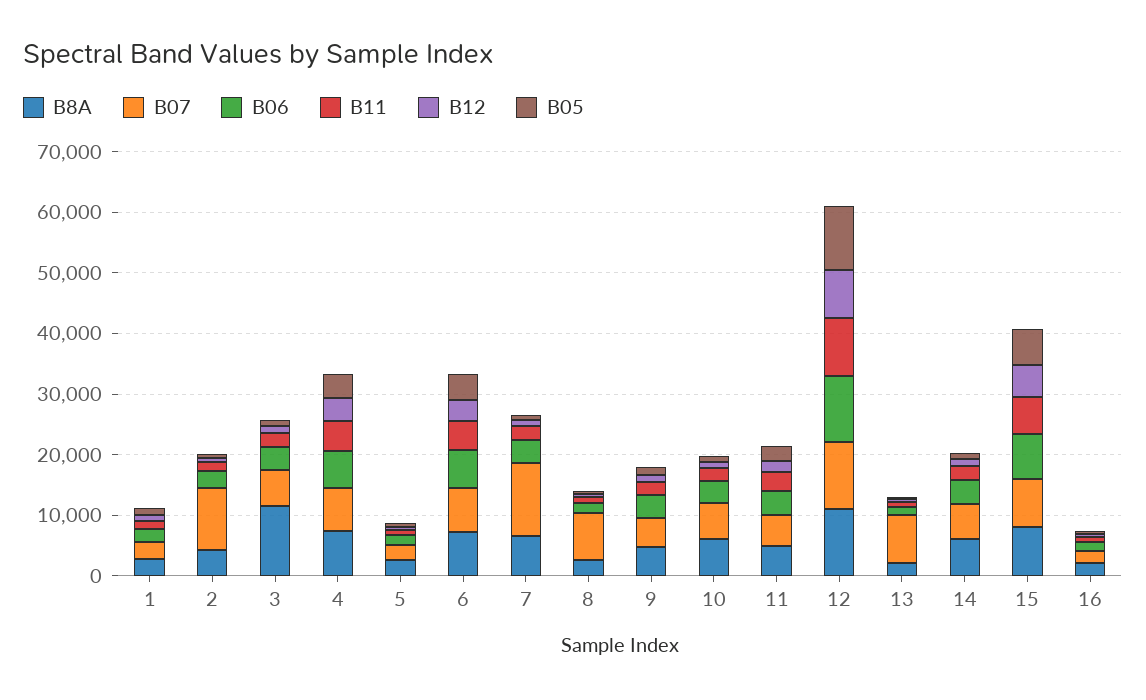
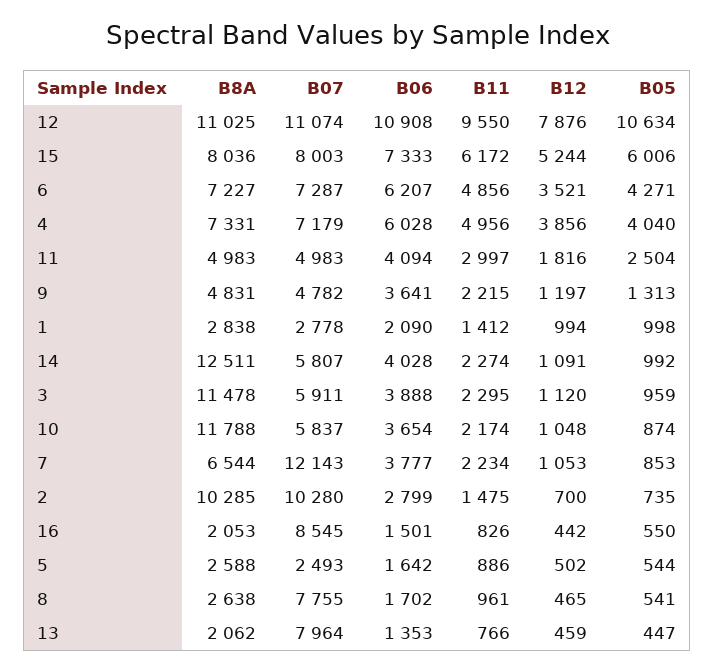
  {
    "B8A": {
      "1": 2838,
-     "2": 4000,
+     "2": 10285,
      "3": 11478,
      "4": 7331,
      "5": 2588,
      "6": 7227,
      "7": 6544,
      "8": 2638,
      "9": 4831,
-     "10": 6000,
+     "10": 11788,
      "11": 4983,
      "12": 11025,
      "13": 2062,
-     "14": 6000,
+     "14": 12511,
      "15": 8036,
      "16": 2053
    },
    "B07": {
      "1": 2778,
      "2": 10280,
      "3": 5911,
      "4": 7179,
      "5": 2493,
      "6": 7287,
      "7": 12143,
      "8": 7755,
      "9": 4782,
      "10": 5837,
      "11": 4983,
      "12": 11074,
      "13": 7964,
      "14": 5807,
      "15": 8003,
-     "16": 2000
+     "16": 8545
    },
    "B06": {
      "1": 2090,
      "2": 2799,
      "3": 3888,
      "4": 6028,
      "5": 1642,
      "6": 6207,
      "7": 3777,
      "8": 1702,
      "9": 3641,
      "10": 3654,
      "11": 4094,
      "12": 10908,
      "13": 1353,
      "14": 4028,
      "15": 7333,
      "16": 1501
    },
    "B11": {
      "1": 1412,
      "2": 1475,
      "3": 2295,
      "4": 4956,
      "5": 886,
      "6": 4856,
      "7": 2234,
      "8": 961,
      "9": 2215,
      "10": 2174,
      "11": 2997,
      "12": 9550,
      "13": 766,
      "14": 2274,
      "15": 6172,
      "16": 826
    },
    "B12": {
      "1": 994,
      "2": 700,
      "3": 1120,
      "4": 3856,
      "5": 502,
      "6": 3521,
      "7": 1053,
      "8": 465,
      "9": 1197,
      "10": 1048,
      "11": 1816,
      "12": 7876,
      "13": 459,
      "14": 1091,
      "15": 5244,
      "16": 442
    },
    "B05": {
      "1": 998,
      "2": 735,
      "3": 959,
      "4": 4040,
      "5": 544,
      "6": 4271,
      "7": 853,
      "8": 541,
      "9": 1313,
      "10": 874,
      "11": 2504,
      "12": 10634,
      "13": 447,
      "14": 992,
      "15": 6006,
      "16": 550
    }
  }

